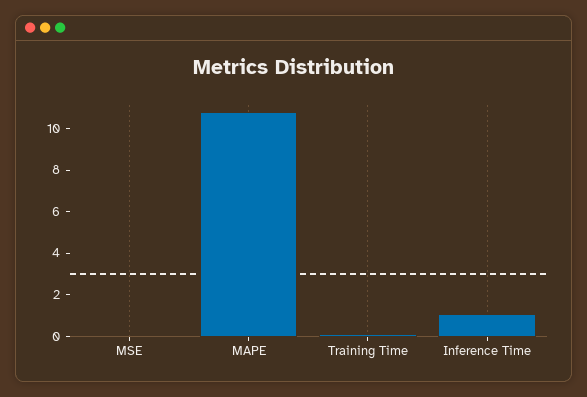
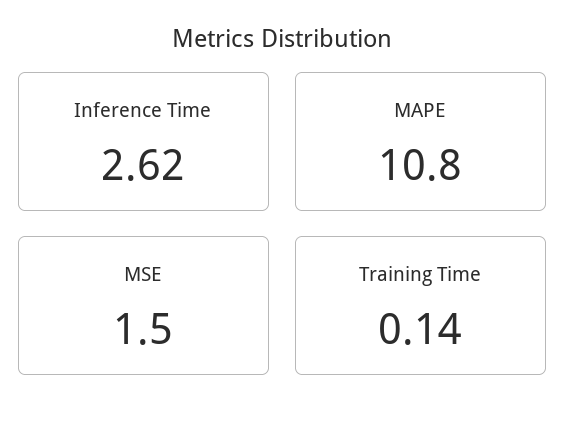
  {
-   "MSE": 0,
+   "MSE": 1.5,
    "MAPE": 10.8,
    "Training Time": 0.14,
-   "Inference Time": 1
+   "Inference Time": 2.62
  }

